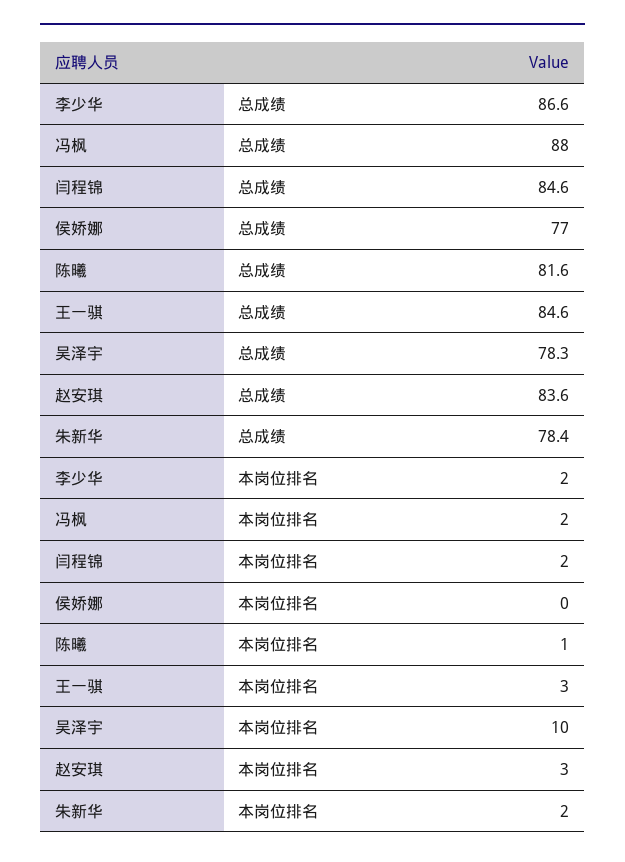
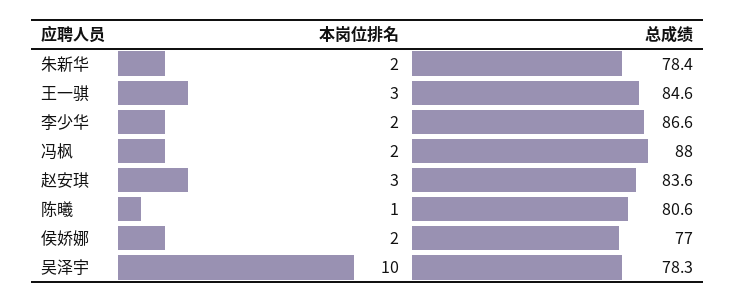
  {
    "李少华": {
      "总成绩": 86.6,
      "本岗位排名": 2
    },
    "冯枫": {
      "总成绩": 88,
      "本岗位排名": 2
    },
-   "闫程锦": {
-     "总成绩": 84.6,
-     "本岗位排名": 2
-   },
    "侯娇娜": {
      "总成绩": 77,
-     "本岗位排名": 0
+     "本岗位排名": 2
    },
    "陈曦": {
-     "总成绩": 81.6,
+     "总成绩": 80.6,
      "本岗位排名": 1
    },
    "王一骐": {
      "总成绩": 84.6,
      "本岗位排名": 3
    },
    "吴泽宇": {
      "总成绩": 78.3,
      "本岗位排名": 10
    },
    "赵安琪": {
      "总成绩": 83.6,
      "本岗位排名": 3
    },
    "朱新华": {
      "总成绩": 78.4,
      "本岗位排名": 2
    }
  }

